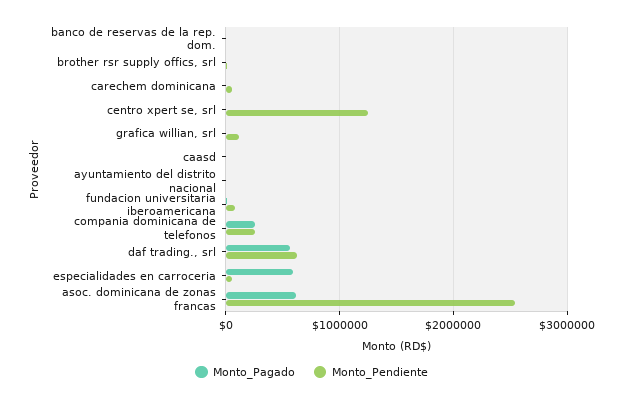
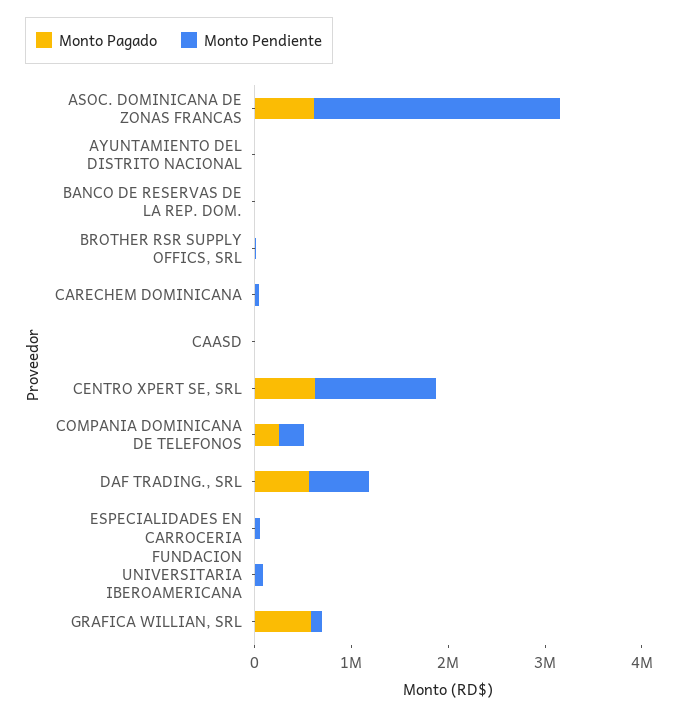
  {
    "Monto_Pagado": {
      "banco de reservas de la rep. dom.": 0,
      "brother rsr supply offics, srl": 0,
      "carechem dominicana": 0,
-     "centro xpert se, srl": 0,
+     "centro xpert se, srl": 600000,
-     "grafica willian, srl": 0,
+     "grafica willian, srl": 600000,
      "caasd": 0,
      "ayuntamiento del distrito nacional": 0,
      "fundacion universitaria iberoamericana": 0,
      "compania dominicana de telefonos": 300000,
      "daf trading., srl": 600000,
-     "especialidades en carroceria": 600000,
+     "especialidades en carroceria": 0,
      "asoc. dominicana de zonas francas": 600000
    },
    "Monto_Pendiente": {
      "banco de reservas de la rep. dom.": 0,
      "brother rsr supply offics, srl": 0,
      "carechem dominicana": 100000,
      "centro xpert se, srl": 1200000,
      "grafica willian, srl": 100000,
      "caasd": 0,
      "ayuntamiento del distrito nacional": 0,
      "fundacion universitaria iberoamericana": 100000,
      "compania dominicana de telefonos": 300000,
      "daf trading., srl": 600000,
      "especialidades en carroceria": 100000,
      "asoc. dominicana de zonas francas": 2500000
    }
  }

